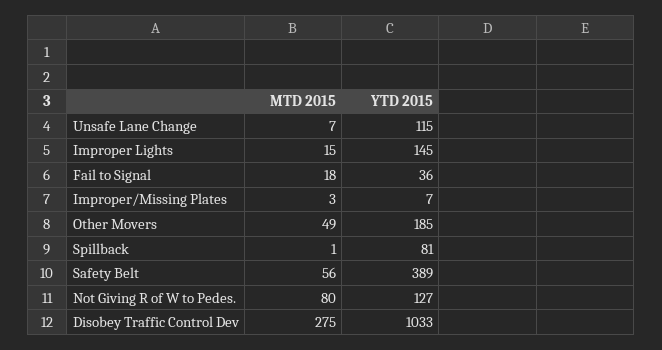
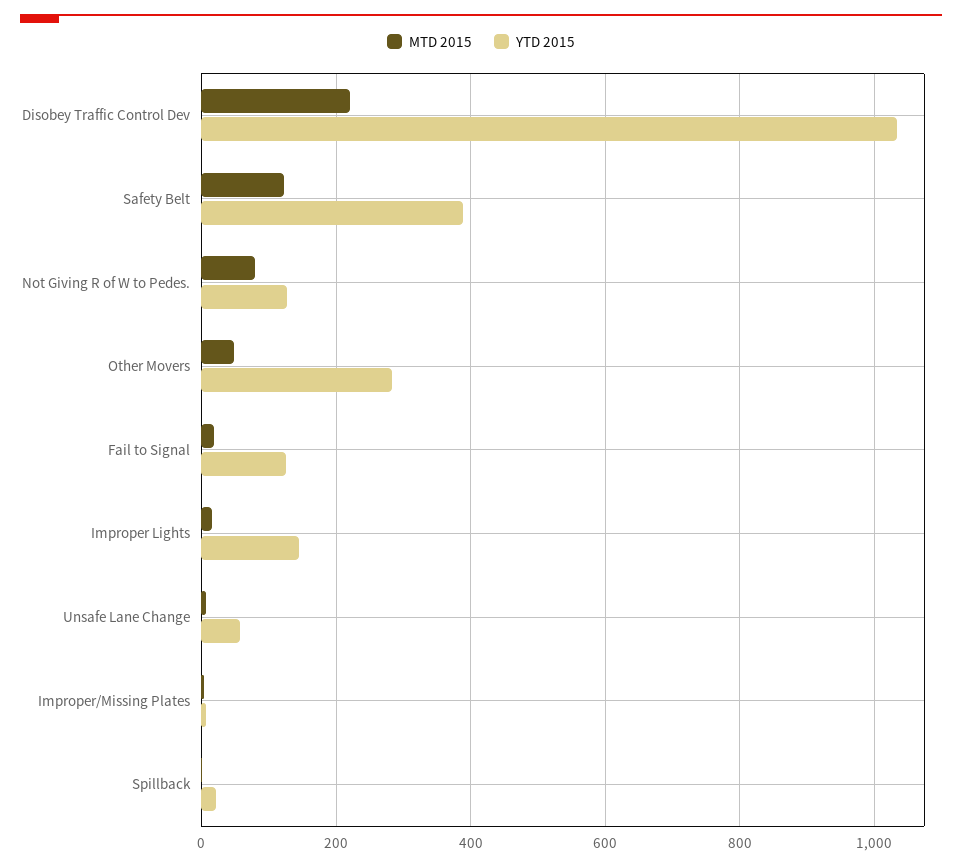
  {
    "MTD 2015": {
      "Unsafe Lane Change": 7,
      "Improper Lights": 15,
      "Fail to Signal": 18,
      "Improper/Missing Plates": 3,
      "Other Movers": 49,
      "Spillback": 1,
-     "Safety Belt": 56,
+     "Safety Belt": 120,
      "Not Giving R of W to Pedes.": 80,
-     "Disobey Traffic Control Dev": 275
+     "Disobey Traffic Control Dev": 220
    },
    "YTD 2015": {
-     "Unsafe Lane Change": 115,
+     "Unsafe Lane Change": 60,
      "Improper Lights": 145,
-     "Fail to Signal": 36,
+     "Fail to Signal": 120,
      "Improper/Missing Plates": 7,
-     "Other Movers": 185,
+     "Other Movers": 280,
-     "Spillback": 81,
+     "Spillback": 20,
      "Safety Belt": 389,
      "Not Giving R of W to Pedes.": 127,
      "Disobey Traffic Control Dev": 1033
    }
  }

